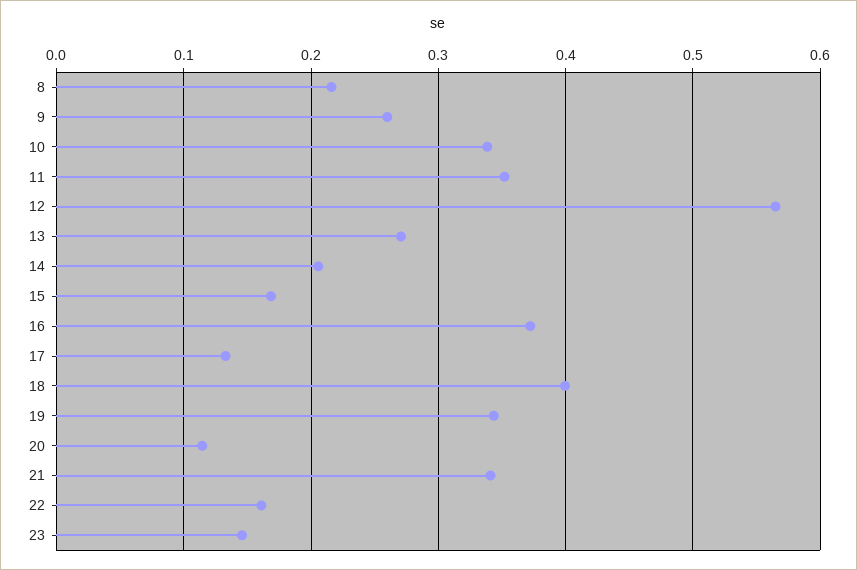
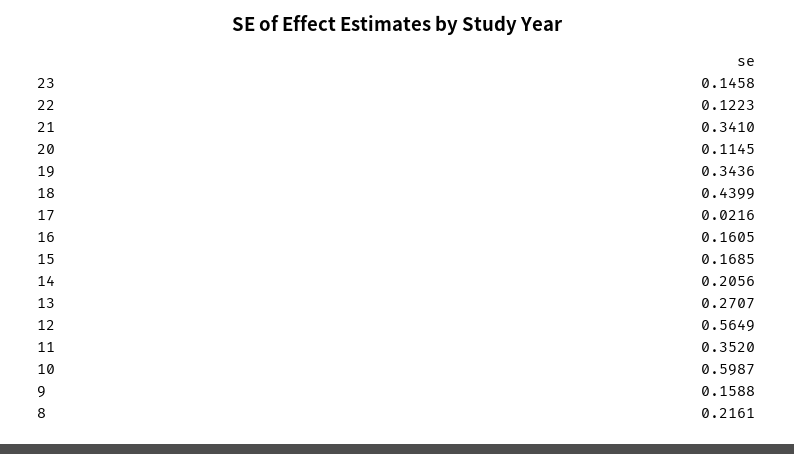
  {
    "8": 0.2161,
-   "9": 0.26,
+   "9": 0.1588,
-   "10": 0.34,
+   "10": 0.5987,
    "11": 0.352,
    "12": 0.5649,
    "13": 0.2707,
    "14": 0.2056,
    "15": 0.1685,
-   "16": 0.37,
+   "16": 0.1605,
-   "17": 0.13,
+   "17": 0.0216,
-   "18": 0.4,
+   "18": 0.4399,
    "19": 0.3436,
    "20": 0.1145,
    "21": 0.341,
-   "22": 0.16,
+   "22": 0.1223,
    "23": 0.1458
  }

